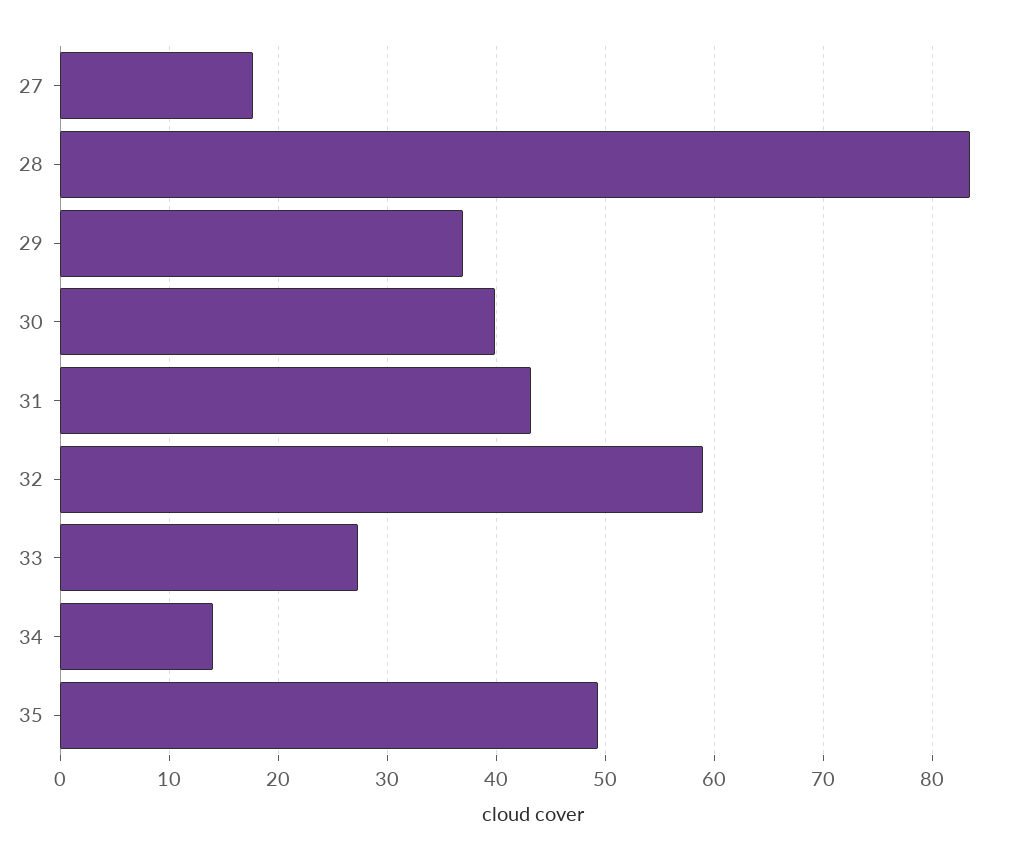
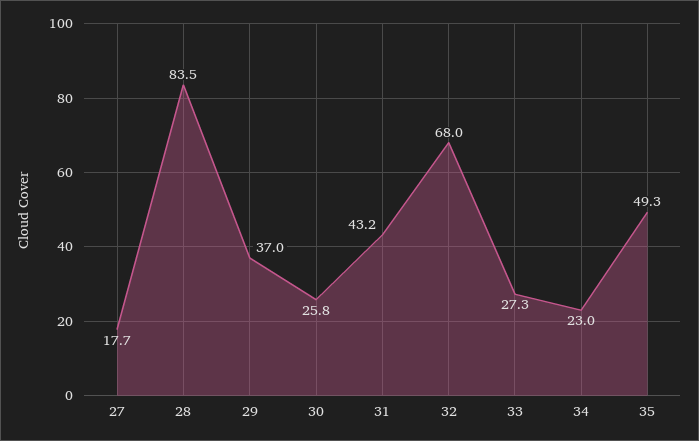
  {
    "27": 17.7,
    "28": 83.5,
    "29": 37,
-   "30": 40,
+   "30": 25.8,
    "31": 43.2,
-   "32": 59,
+   "32": 68,
    "33": 27.3,
-   "34": 14,
+   "34": 23,
    "35": 49.3
  }

